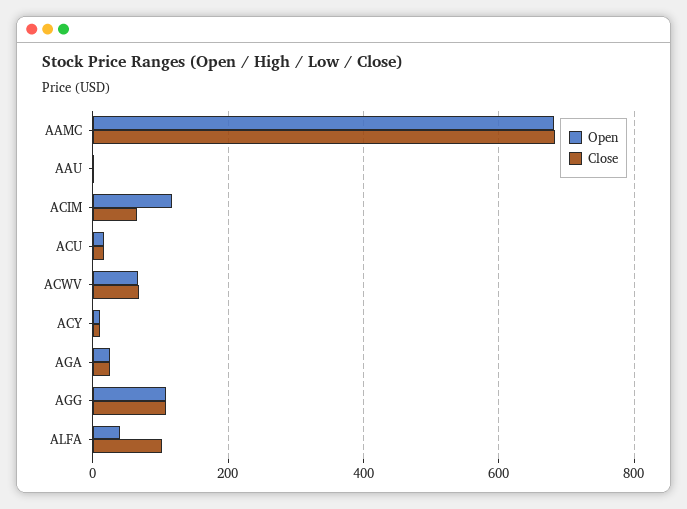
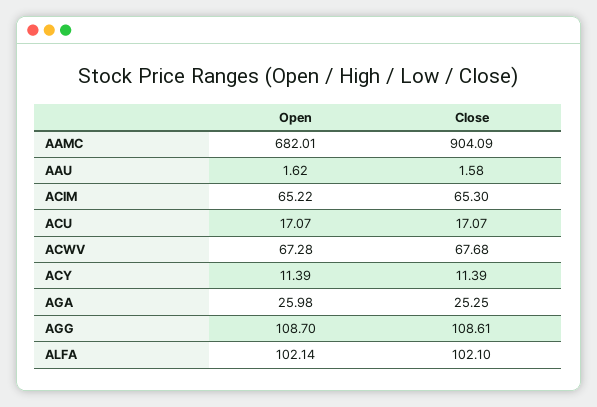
  {
    "Open": {
      "AAMC": 682.01,
      "AAU": 1.62,
-     "ACIM": 120,
+     "ACIM": 65.22,
      "ACU": 17.07,
      "ACWV": 67.28,
      "ACY": 11.39,
      "AGA": 25.98,
      "AGG": 108.7,
-     "ALFA": 40
+     "ALFA": 102.14
    },
    "Close": {
-     "AAMC": 680,
+     "AAMC": 904.09,
      "AAU": 1.58,
      "ACIM": 65.3,
      "ACU": 17.07,
      "ACWV": 67.68,
      "ACY": 11.39,
      "AGA": 25.25,
      "AGG": 108.61,
      "ALFA": 102.1
    }
  }

